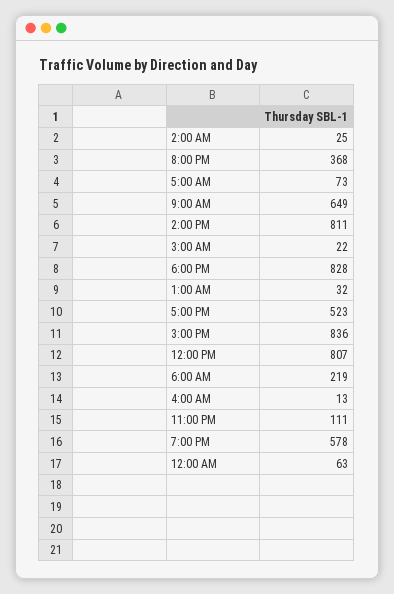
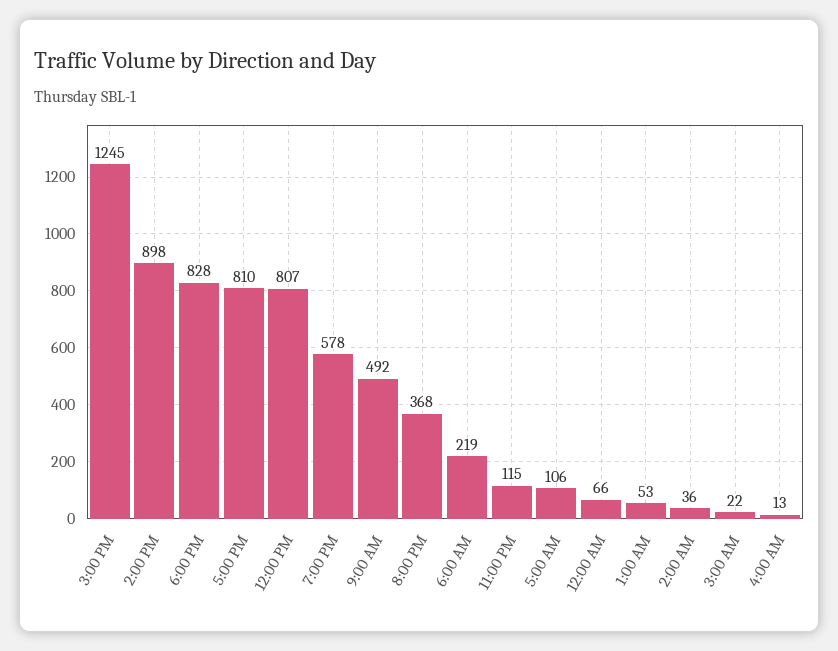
  {
-   "2:00 AM": 25,
+   "2:00 AM": 36,
    "8:00 PM": 368,
-   "5:00 AM": 73,
+   "5:00 AM": 106,
-   "9:00 AM": 649,
+   "9:00 AM": 492,
-   "2:00 PM": 811,
+   "2:00 PM": 898,
    "3:00 AM": 22,
    "6:00 PM": 828,
-   "1:00 AM": 32,
+   "1:00 AM": 53,
-   "5:00 PM": 523,
+   "5:00 PM": 810,
-   "3:00 PM": 836,
+   "3:00 PM": 1245,
    "12:00 PM": 807,
    "6:00 AM": 219,
    "4:00 AM": 13,
-   "11:00 PM": 111,
+   "11:00 PM": 115,
    "7:00 PM": 578,
-   "12:00 AM": 63
+   "12:00 AM": 66
  }

